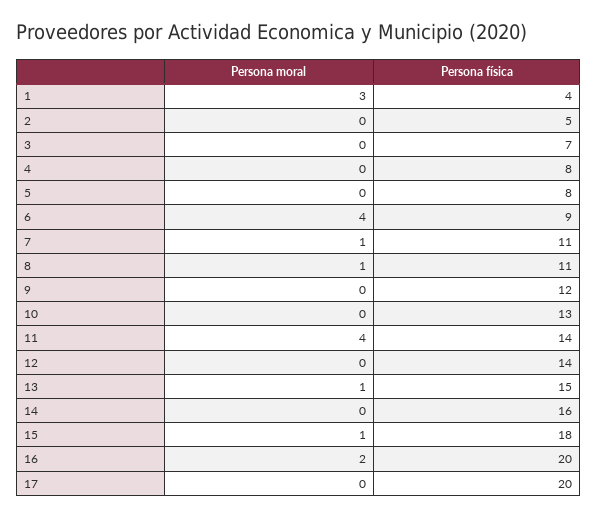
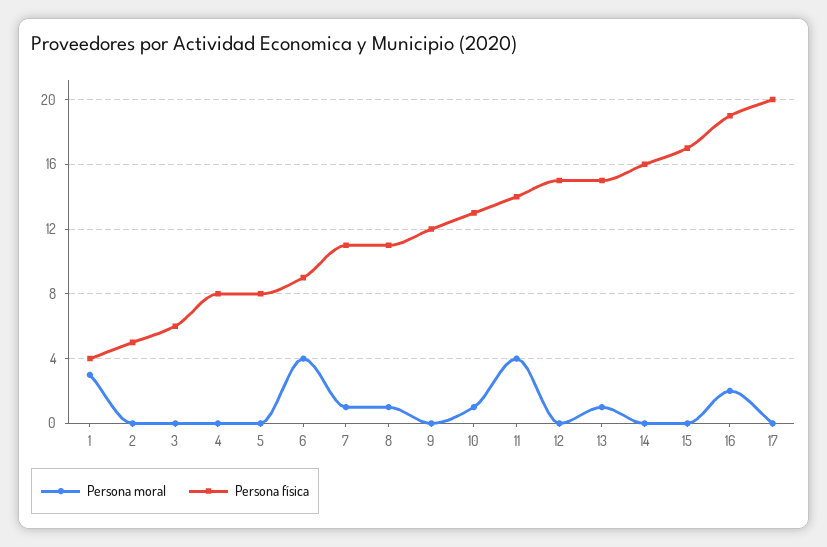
  {
    "Persona moral": {
      "1": 3,
      "2": 0,
      "3": 0,
      "4": 0,
      "5": 0,
      "6": 4,
      "7": 1,
      "8": 1,
      "9": 0,
-     "10": 0,
+     "10": 1,
      "11": 4,
      "12": 0,
      "13": 1,
      "14": 0,
-     "15": 1,
+     "15": 0,
      "16": 2,
      "17": 0
    },
    "Persona física": {
      "1": 4,
      "2": 5,
-     "3": 7,
+     "3": 6,
      "4": 8,
      "5": 8,
      "6": 9,
      "7": 11,
      "8": 11,
      "9": 12,
      "10": 13,
      "11": 14,
-     "12": 14,
+     "12": 15,
      "13": 15,
      "14": 16,
-     "15": 18,
+     "15": 17,
-     "16": 20,
+     "16": 19,
      "17": 20
    }
  }

